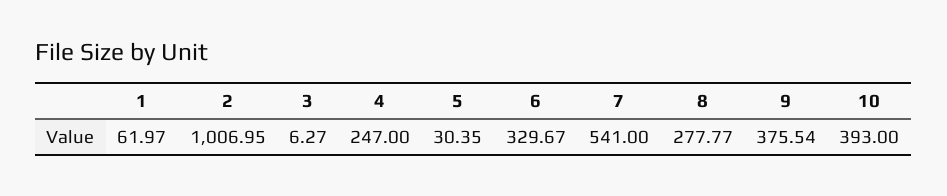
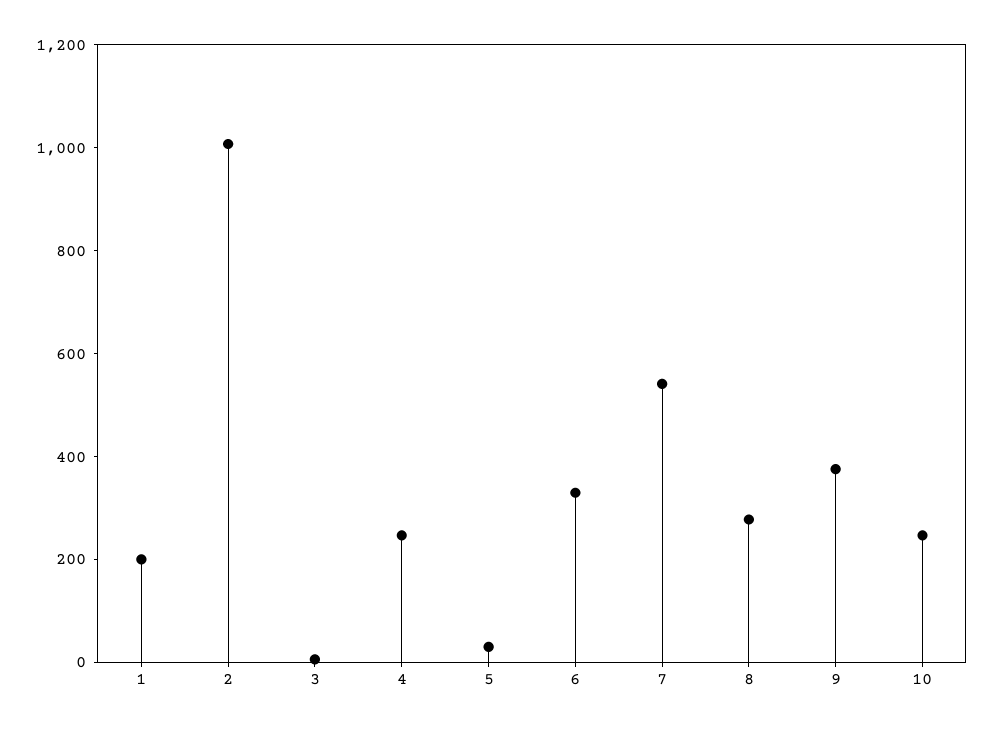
  {
-   "1": 61.97,
+   "1": 200,
    "2": 1006.95,
    "3": 6.27,
    "4": 247,
    "5": 30.35,
    "6": 329.67,
    "7": 541,
    "8": 277.77,
    "9": 375.54,
-   "10": 393
+   "10": 250
  }

